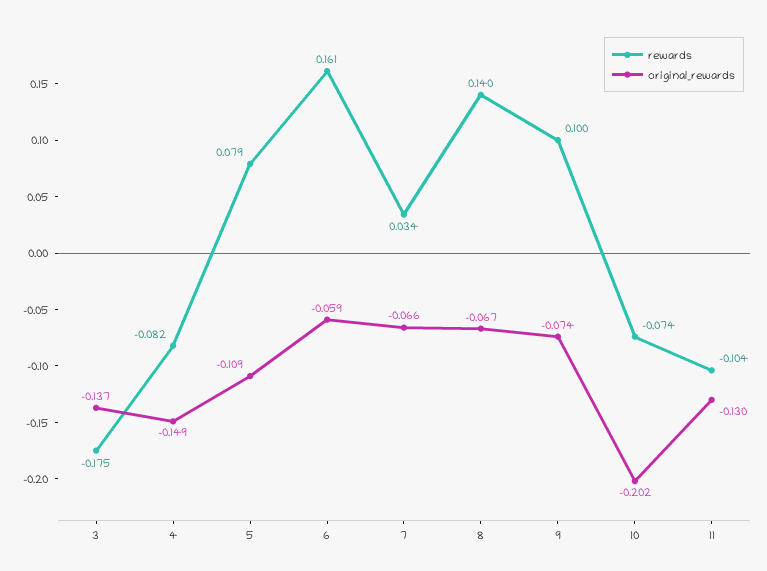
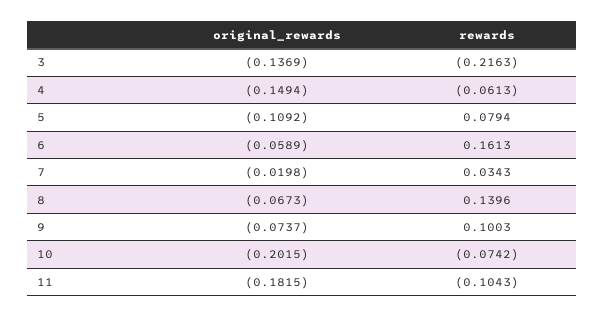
  {
    "rewards": {
-     "3": -0.175,
+     "3": -0.2163,
-     "4": -0.082,
+     "4": -0.0613,
      "5": 0.0794,
      "6": 0.1613,
      "7": 0.0343,
      "8": 0.1396,
      "9": 0.1003,
      "10": -0.0742,
      "11": -0.1043
    },
    "original_rewards": {
      "3": -0.1369,
      "4": -0.1494,
      "5": -0.1092,
      "6": -0.0589,
-     "7": -0.066,
+     "7": -0.0198,
      "8": -0.0673,
      "9": -0.0737,
      "10": -0.2015,
-     "11": -0.13
+     "11": -0.1815
    }
  }

